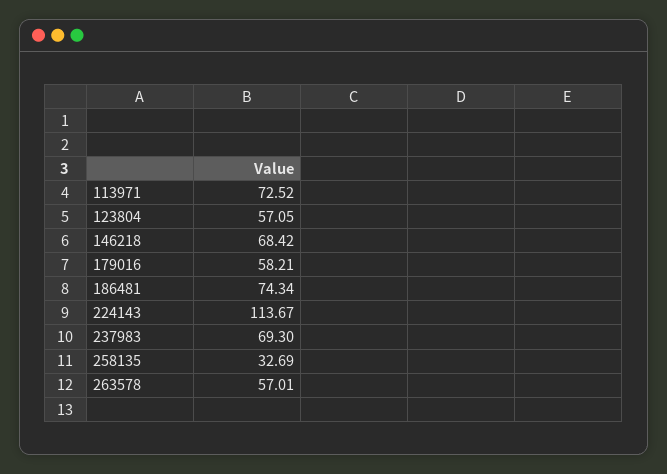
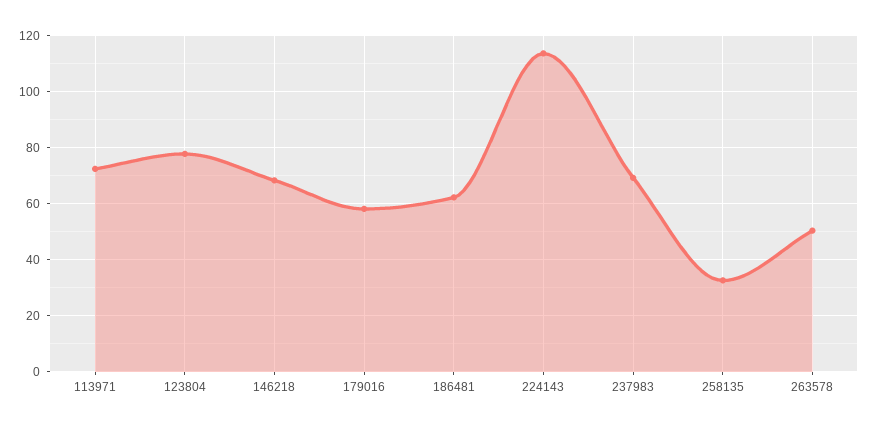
  {
    "113971": 72.52,
-   "123804": 57.05,
+   "123804": 77.5,
    "146218": 68.42,
    "179016": 58.21,
-   "186481": 74.34,
+   "186481": 62.5,
    "224143": 113.67,
    "237983": 69.3,
    "258135": 32.69,
-   "263578": 57.01
+   "263578": 50
  }

